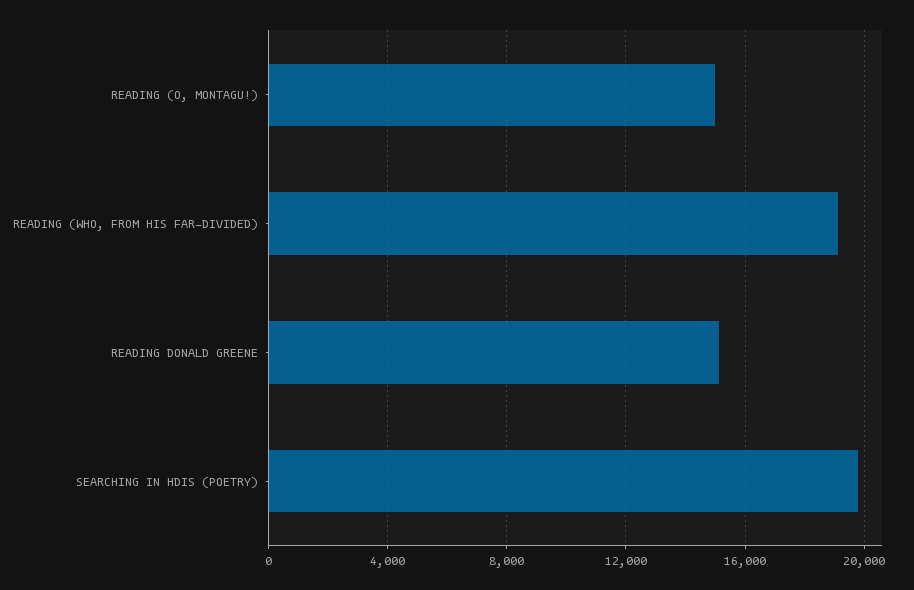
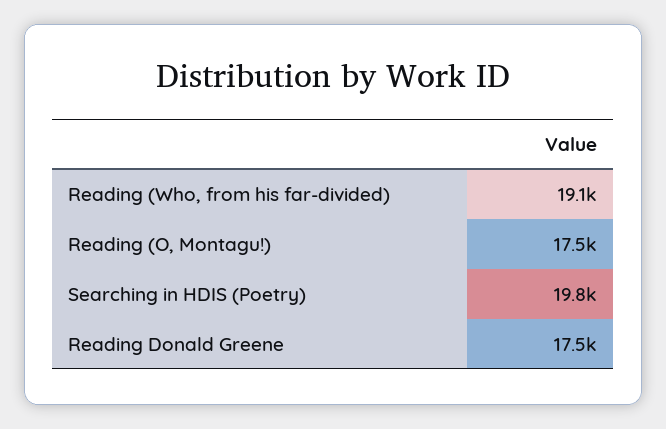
  {
-   "READING (O, MONTAGU!)": 15000,
+   "READING (O, MONTAGU!)": 17500,
    "READING (WHO, FROM HIS FAR-DIVIDED)": 19100,
-   "READING DONALD GREENE": 15000,
+   "READING DONALD GREENE": 17500,
    "SEARCHING IN HDIS (POETRY)": 19800
  }

